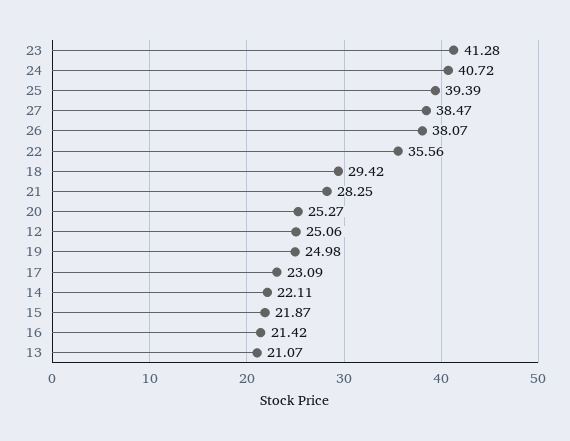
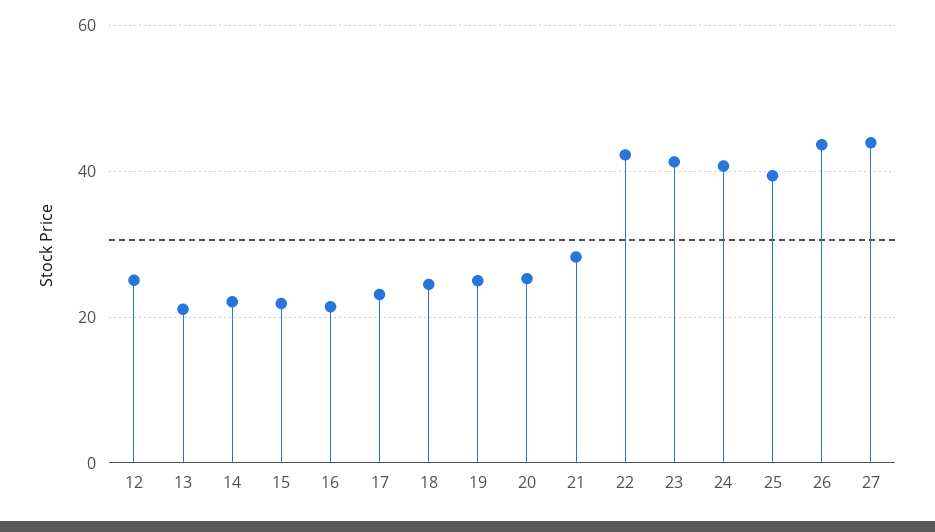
  {
    "23": 41.28,
    "24": 40.72,
    "25": 39.39,
-   "27": 38.47,
+   "27": 44,
-   "26": 38.07,
+   "26": 44,
-   "22": 35.56,
+   "22": 42,
-   "18": 29.42,
+   "18": 24,
    "21": 28.25,
    "20": 25.27,
    "12": 25.06,
    "19": 24.98,
    "17": 23.09,
    "14": 22.11,
    "15": 21.87,
    "16": 21.42,
    "13": 21.07
  }

